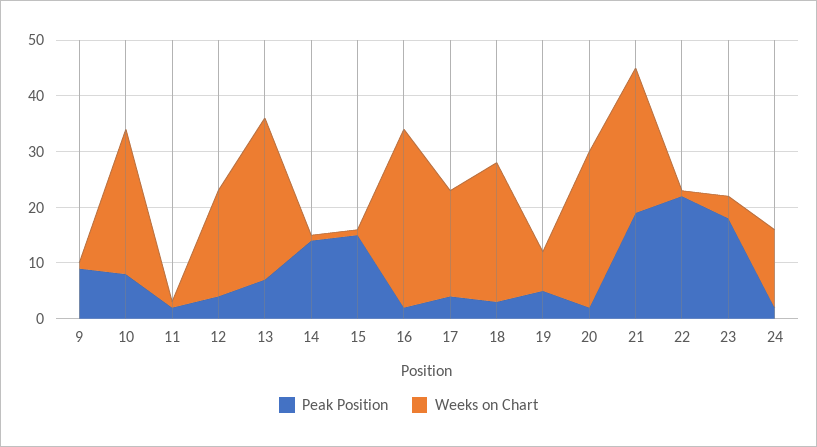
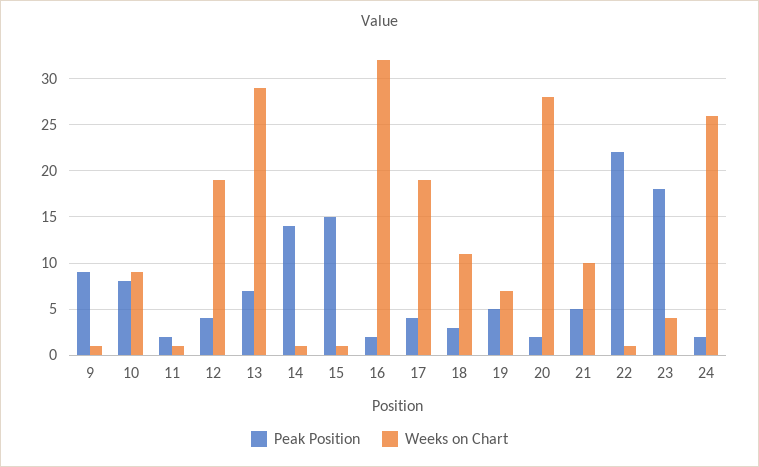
  {
    "Peak Position": {
      "9": 9,
      "10": 8,
      "11": 2,
      "12": 4,
      "13": 7,
      "14": 14,
      "15": 15,
      "16": 2,
      "17": 4,
      "18": 3,
      "19": 5,
      "20": 2,
-     "21": 20,
+     "21": 5,
      "22": 22,
      "23": 18,
      "24": 2
    },
    "Weeks on Chart": {
      "9": 1,
-     "10": 25,
+     "10": 9,
      "11": 1,
      "12": 19,
      "13": 29,
      "14": 1,
      "15": 1,
      "16": 32,
      "17": 19,
-     "18": 25,
+     "18": 11,
      "19": 7,
      "20": 28,
-     "21": 25,
+     "21": 10,
      "22": 1,
      "23": 4,
-     "24": 15
+     "24": 26
    }
  }

